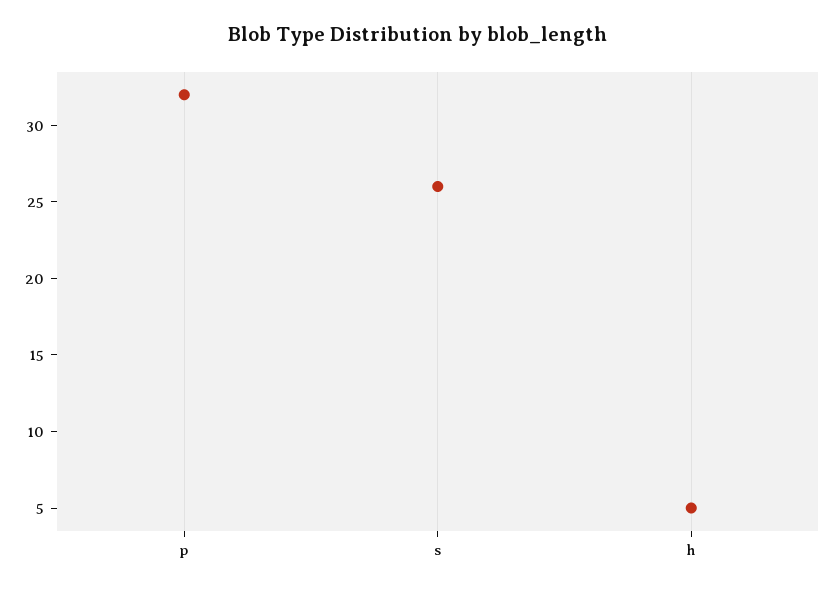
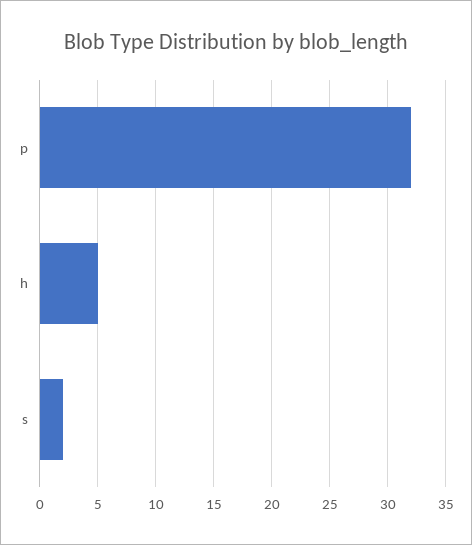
  {
    "p": 32,
-   "s": 26,
+   "s": 2,
    "h": 5
  }

